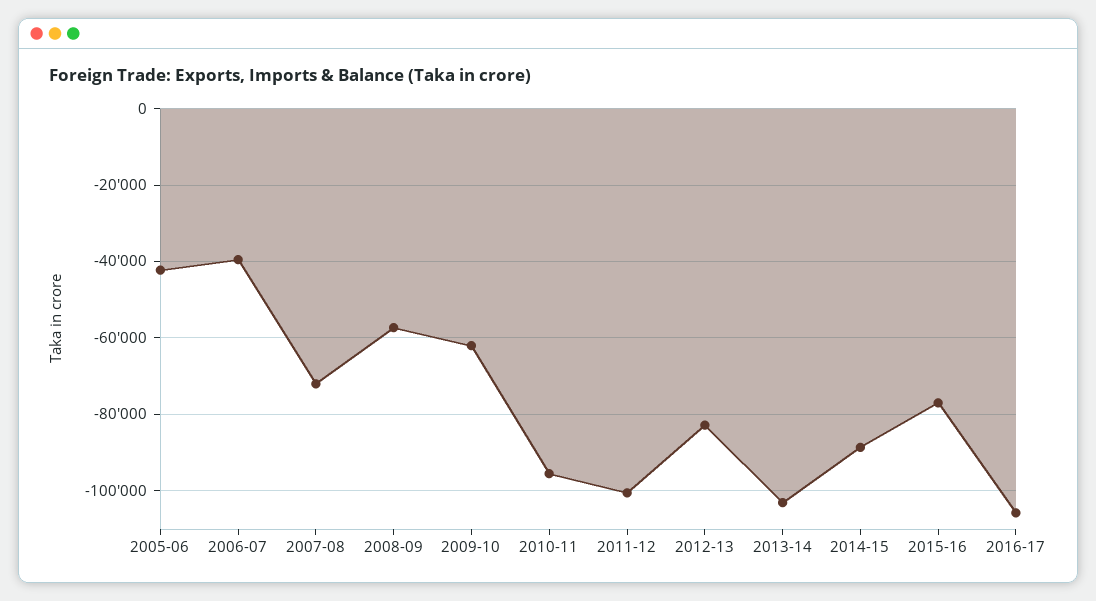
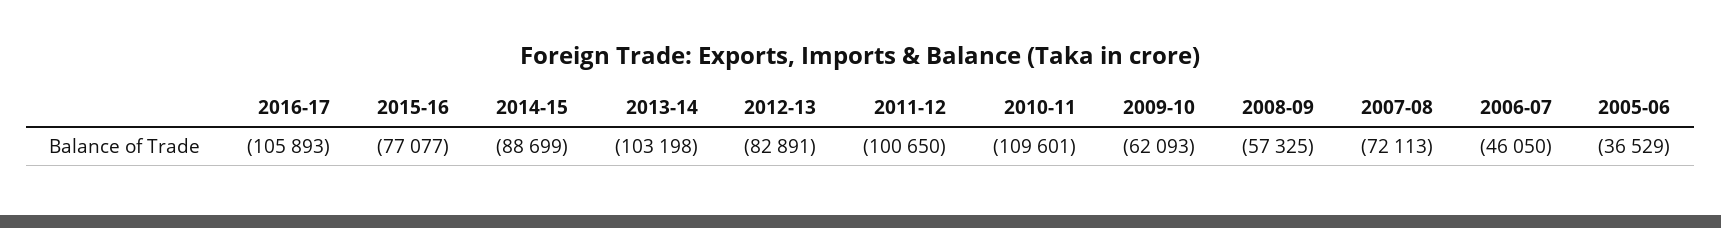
  {
-   "2005-06": -42000,
+   "2005-06": -36529,
-   "2006-07": -40000,
+   "2006-07": -46050,
    "2007-08": -72113,
    "2008-09": -57325,
    "2009-10": -62093,
-   "2010-11": -96000,
+   "2010-11": -109601,
    "2011-12": -100650,
    "2012-13": -82891,
    "2013-14": -103198,
    "2014-15": -88699,
    "2015-16": -77077,
    "2016-17": -105893
  }

